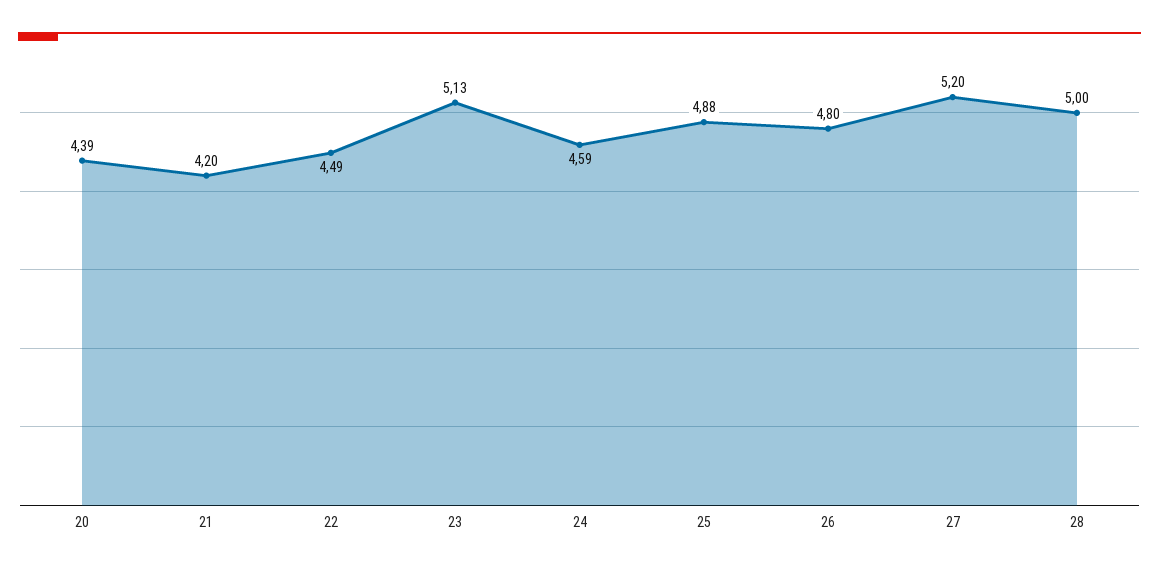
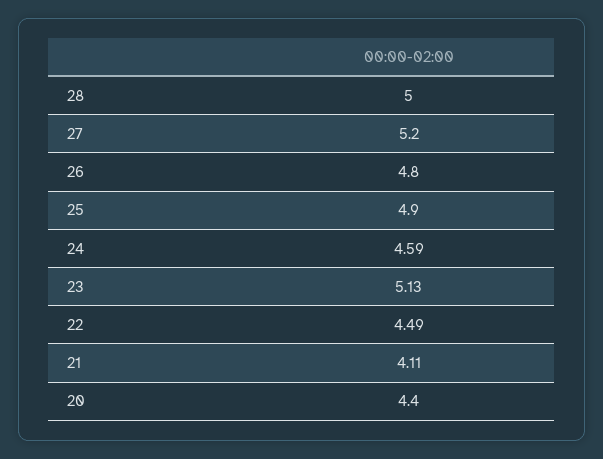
  {
-   "20": 4.39,
+   "20": 4.4,
-   "21": 4.2,
+   "21": 4.11,
    "22": 4.49,
    "23": 5.13,
    "24": 4.59,
-   "25": 4.88,
+   "25": 4.9,
    "26": 4.8,
    "27": 5.2,
    "28": 5
  }

